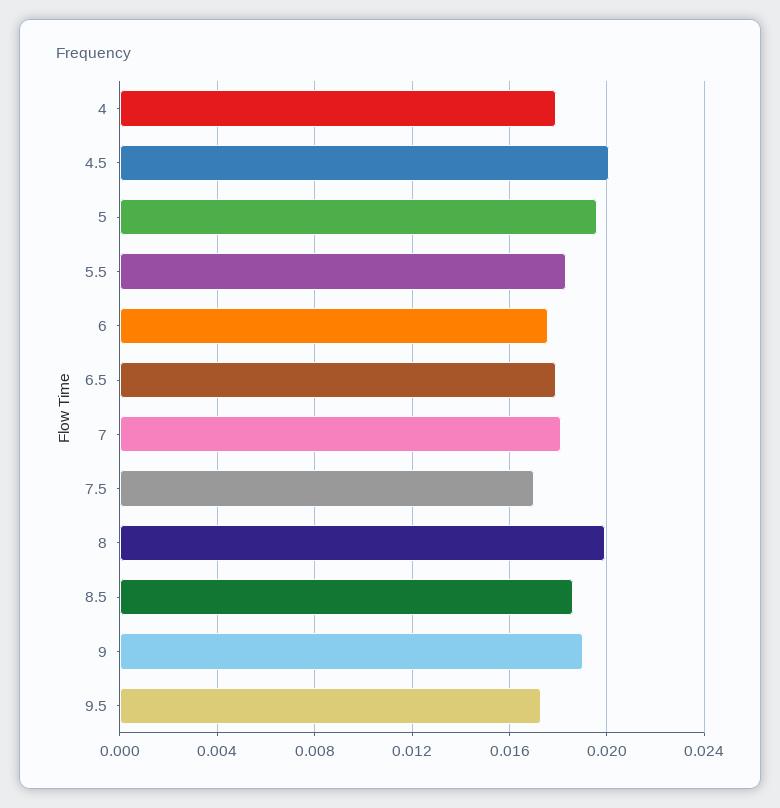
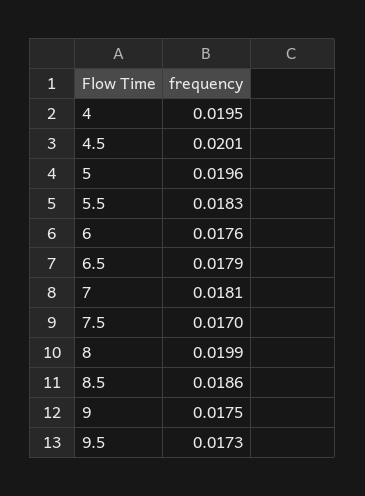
  {
-   "4": 0.018,
+   "4": 0.0195,
    "4.5": 0.0201,
    "5": 0.0196,
    "5.5": 0.0183,
    "6": 0.0176,
    "6.5": 0.0179,
    "7": 0.0181,
    "7.5": 0.017,
    "8": 0.0199,
    "8.5": 0.0186,
-   "9": 0.019,
+   "9": 0.0175,
    "9.5": 0.0173
  }

